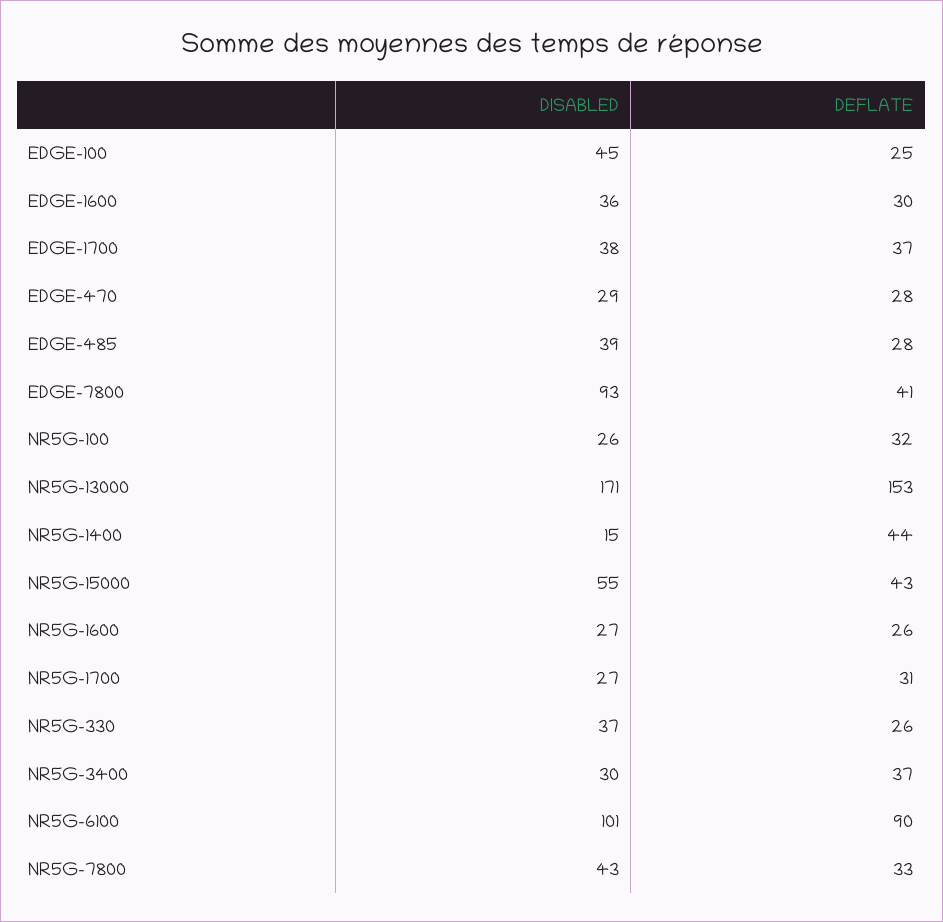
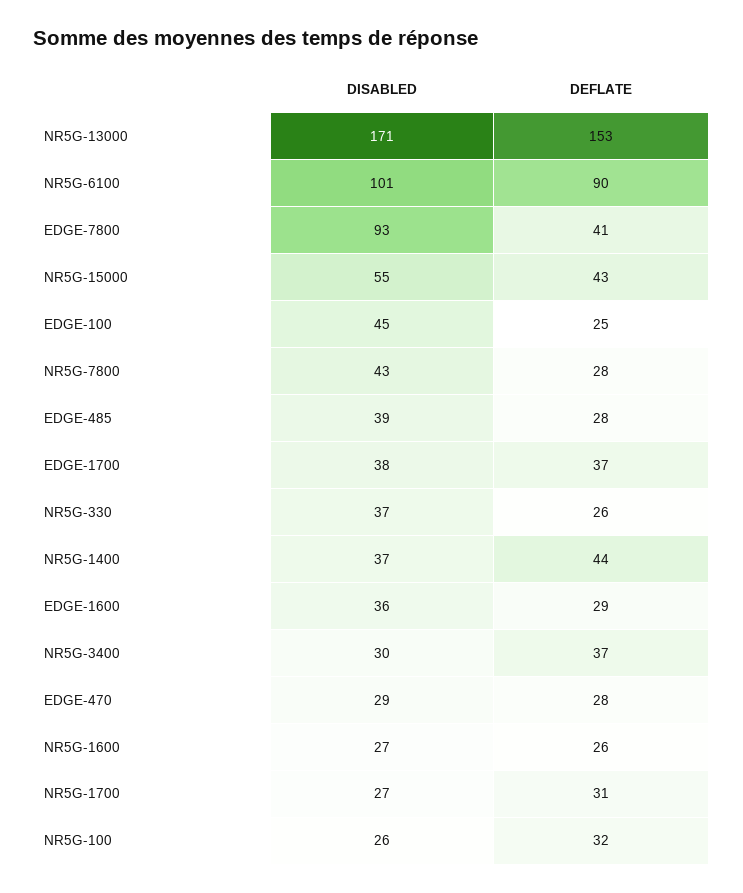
  {
    "DISABLED": {
      "EDGE-100": 45,
      "EDGE-1600": 36,
      "EDGE-1700": 38,
      "EDGE-470": 29,
      "EDGE-485": 39,
      "EDGE-7800": 93,
      "NR5G-100": 26,
      "NR5G-13000": 171,
-     "NR5G-1400": 15,
+     "NR5G-1400": 37,
      "NR5G-15000": 55,
      "NR5G-1600": 27,
      "NR5G-1700": 27,
      "NR5G-330": 37,
      "NR5G-3400": 30,
      "NR5G-6100": 101,
      "NR5G-7800": 43
    },
    "DEFLATE": {
      "EDGE-100": 25,
-     "EDGE-1600": 30,
+     "EDGE-1600": 29,
      "EDGE-1700": 37,
      "EDGE-470": 28,
      "EDGE-485": 28,
      "EDGE-7800": 41,
      "NR5G-100": 32,
      "NR5G-13000": 153,
      "NR5G-1400": 44,
      "NR5G-15000": 43,
      "NR5G-1600": 26,
      "NR5G-1700": 31,
      "NR5G-330": 26,
      "NR5G-3400": 37,
      "NR5G-6100": 90,
-     "NR5G-7800": 33
+     "NR5G-7800": 28
    }
  }

